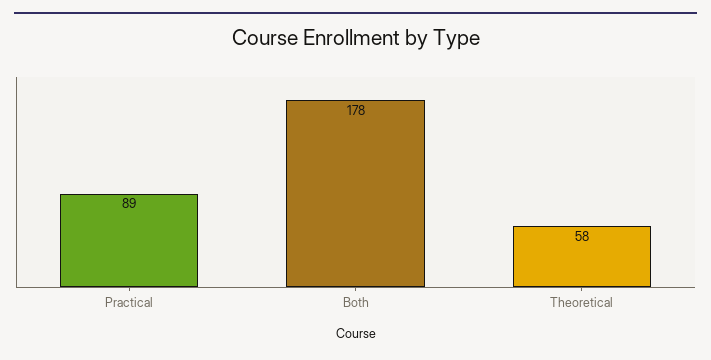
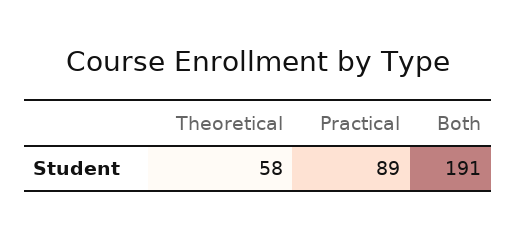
  {
    "Practical": 89,
-   "Both": 178,
+   "Both": 191,
    "Theoretical": 58
  }

